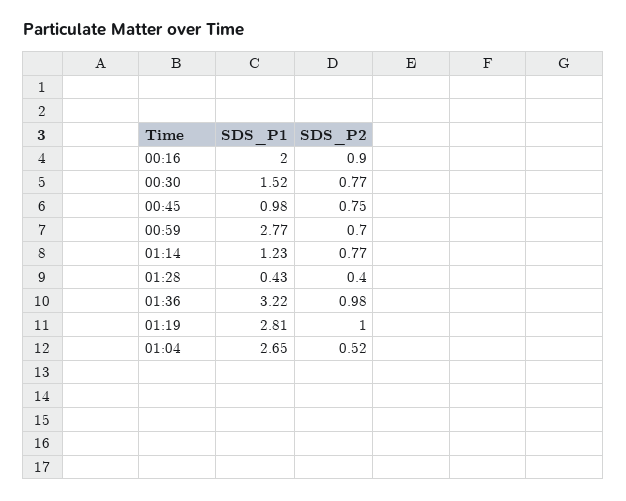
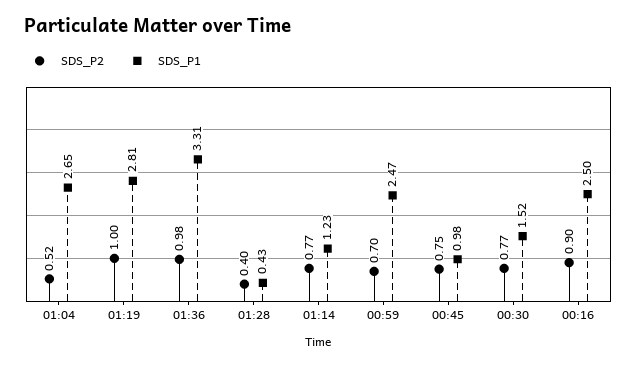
  {
    "SDS_P1": {
-     "00:16": 2,
+     "00:16": 2.5,
      "00:30": 1.52,
      "00:45": 0.98,
-     "00:59": 2.77,
+     "00:59": 2.47,
      "01:14": 1.23,
      "01:28": 0.43,
-     "01:36": 3.22,
+     "01:36": 3.31,
      "01:19": 2.81,
      "01:04": 2.65
    },
    "SDS_P2": {
      "00:16": 0.9,
      "00:30": 0.77,
      "00:45": 0.75,
      "00:59": 0.7,
      "01:14": 0.77,
      "01:28": 0.4,
      "01:36": 0.98,
      "01:19": 1,
      "01:04": 0.52
    }
  }

